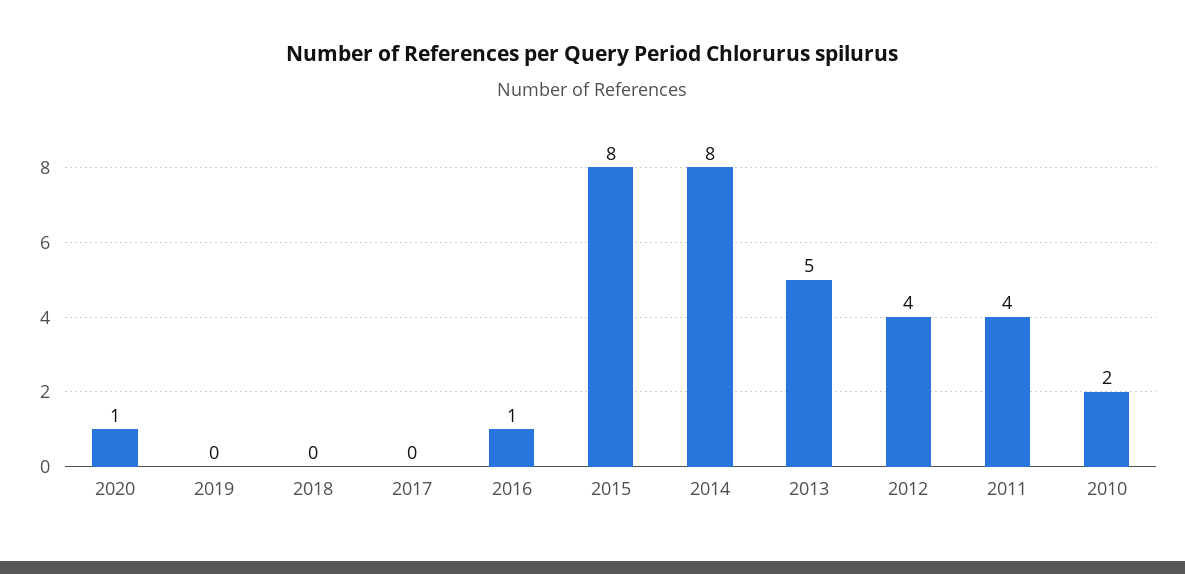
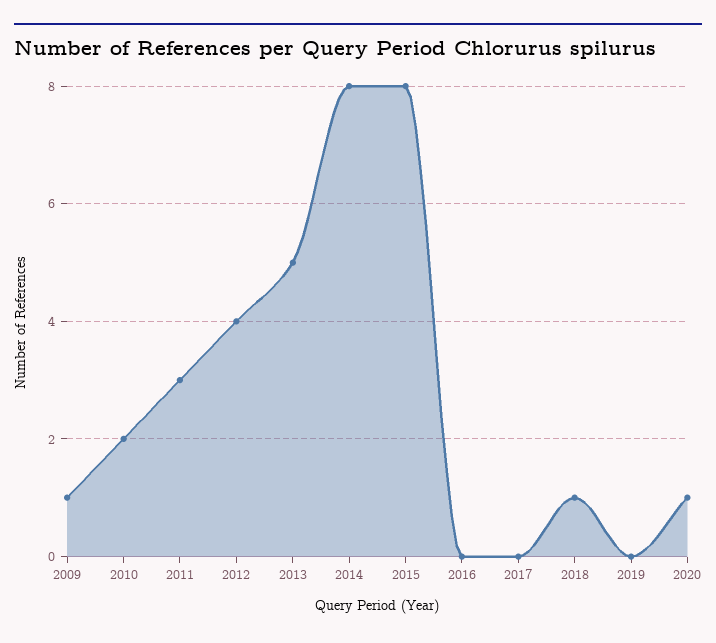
  {
    "2020": 1,
    "2019": 0,
-   "2018": 0,
+   "2018": 1,
    "2017": 0,
-   "2016": 1,
+   "2016": 0,
    "2015": 8,
    "2014": 8,
    "2013": 5,
    "2012": 4,
-   "2011": 4,
+   "2011": 3,
-   "2010": 2
+   "2010": 2,
+   "2009": 1
  }

